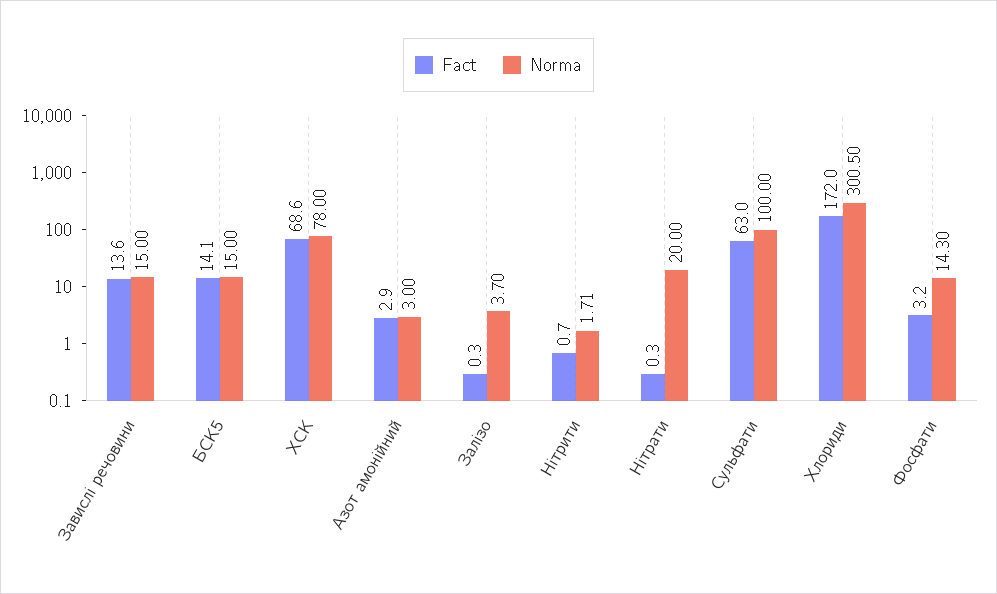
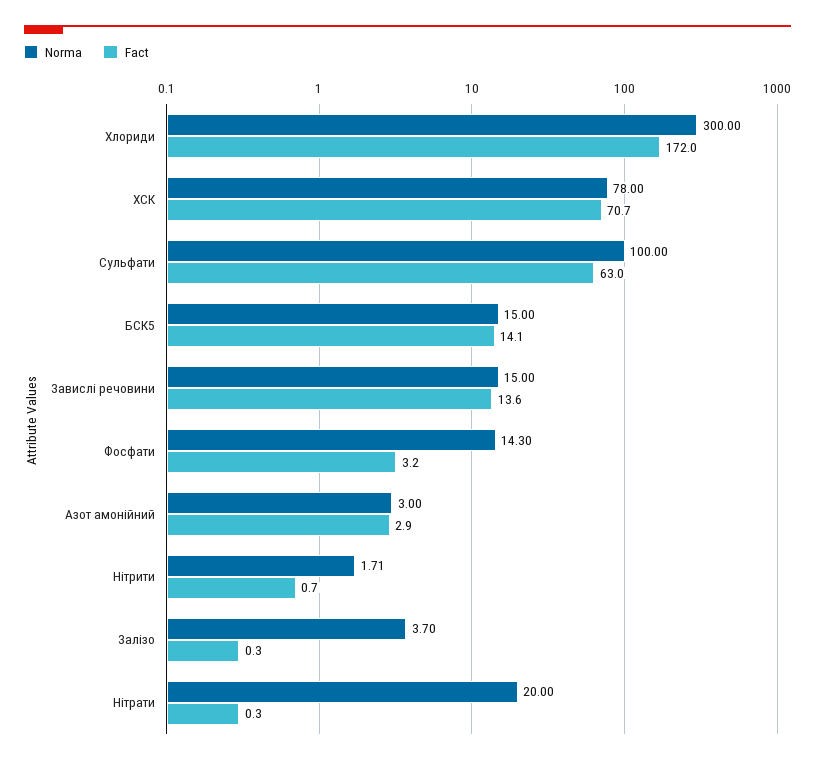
  {
    "Fact": {
      "Завислі речовини": 13.6,
      "БСК5": 14.1,
-     "ХСК": 68.6,
+     "ХСК": 70.7,
      "Азот амонійний": 2.9,
      "Залізо": 0.3,
      "Нітрити": 0.7,
      "Нітрати": 0.3,
      "Сульфати": 63,
      "Хлориди": 172,
      "Фосфати": 3.2
    },
    "Norma": {
      "Завислі речовини": 15,
      "БСК5": 15,
      "ХСК": 78,
      "Азот амонійний": 3,
      "Залізо": 3.7,
      "Нітрити": 1.71,
      "Нітрати": 20,
      "Сульфати": 100,
-     "Хлориди": 300.5,
+     "Хлориди": 300,
      "Фосфати": 14.3
    }
  }

